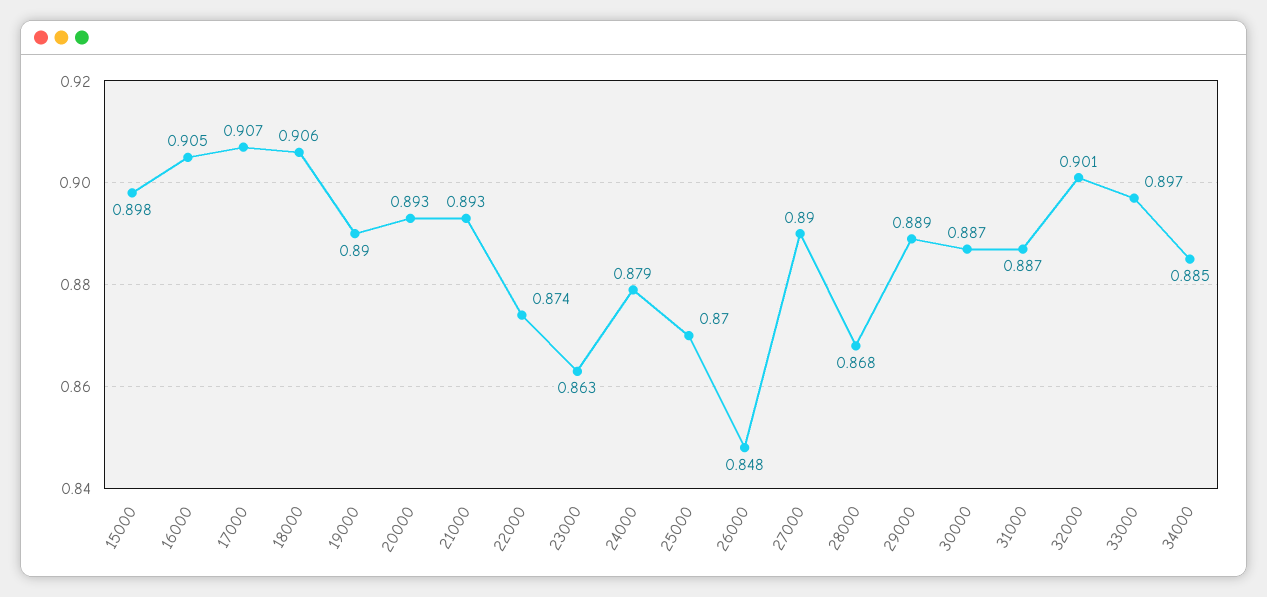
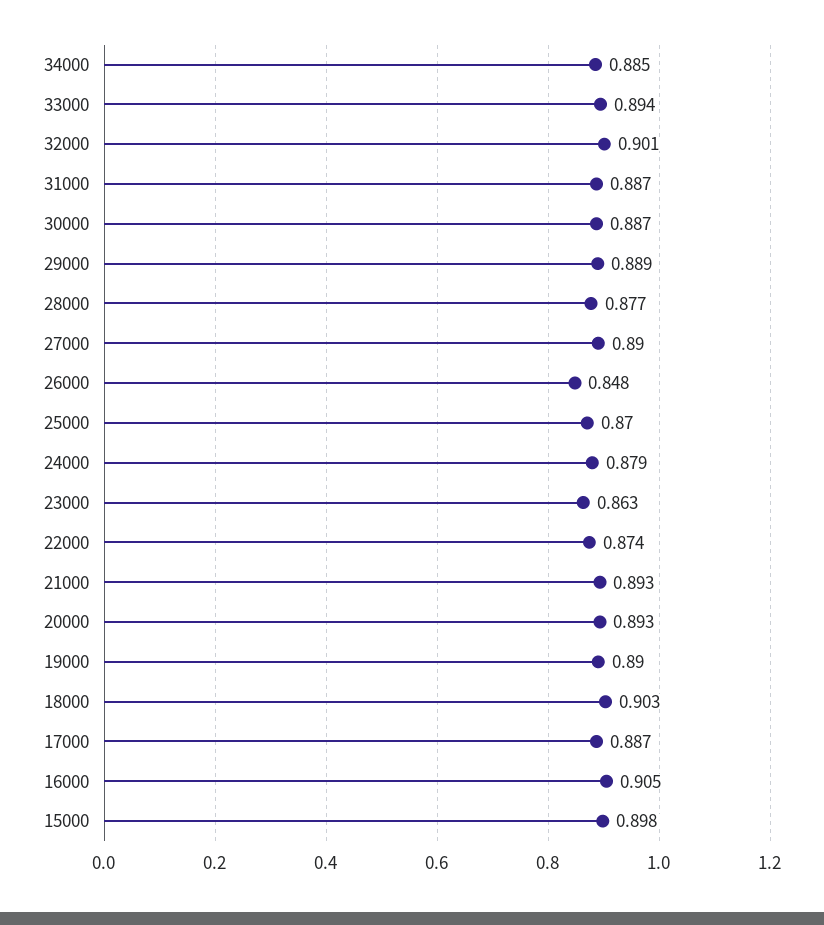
  {
    "15000": 0.898,
    "16000": 0.905,
-   "17000": 0.907,
+   "17000": 0.887,
-   "18000": 0.906,
+   "18000": 0.903,
    "19000": 0.89,
    "20000": 0.893,
    "21000": 0.893,
    "22000": 0.874,
    "23000": 0.863,
    "24000": 0.879,
    "25000": 0.87,
    "26000": 0.848,
    "27000": 0.89,
-   "28000": 0.868,
+   "28000": 0.877,
    "29000": 0.889,
    "30000": 0.887,
    "31000": 0.887,
    "32000": 0.901,
-   "33000": 0.897,
+   "33000": 0.894,
    "34000": 0.885
  }

